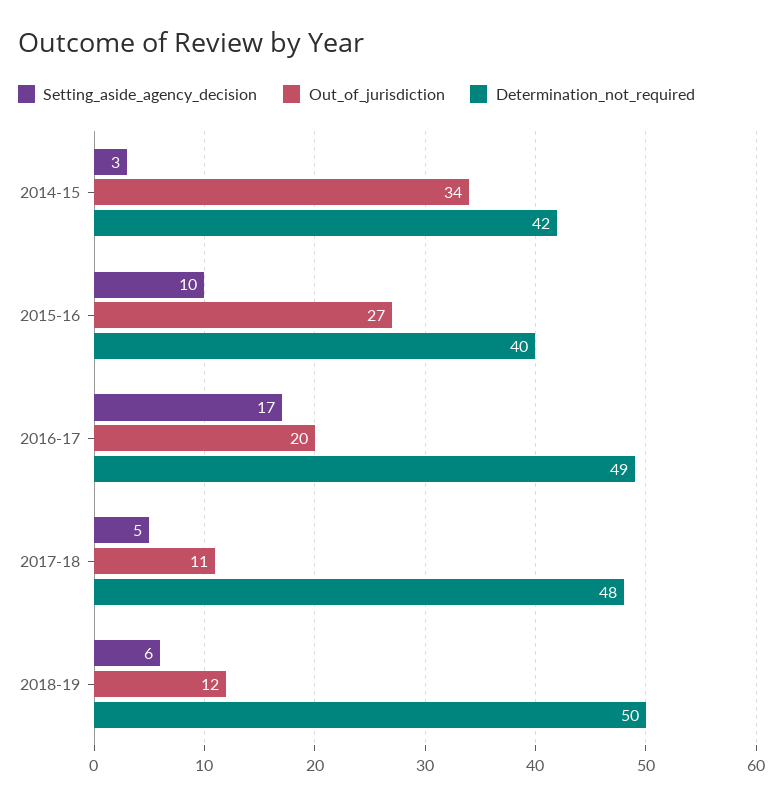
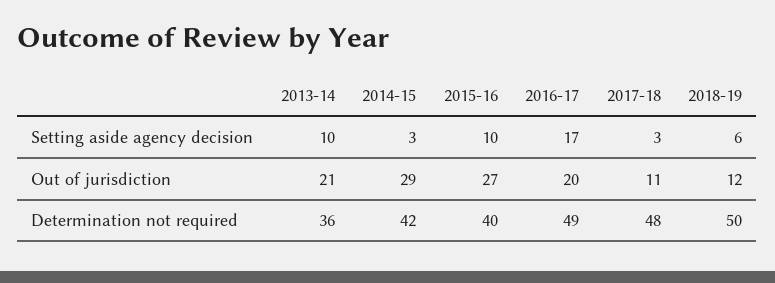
  {
    "Setting_aside_agency_decision": {
      "2014-15": 3,
      "2015-16": 10,
      "2016-17": 17,
-     "2017-18": 5,
+     "2017-18": 3,
-     "2018-19": 6
+     "2018-19": 6,
+     "2013-14": 10
    },
    "Out_of_jurisdiction": {
-     "2014-15": 34,
+     "2014-15": 29,
      "2015-16": 27,
      "2016-17": 20,
      "2017-18": 11,
-     "2018-19": 12
+     "2018-19": 12,
+     "2013-14": 21
    },
    "Determination_not_required": {
      "2014-15": 42,
      "2015-16": 40,
      "2016-17": 49,
      "2017-18": 48,
-     "2018-19": 50
+     "2018-19": 50,
+     "2013-14": 36
    }
  }

